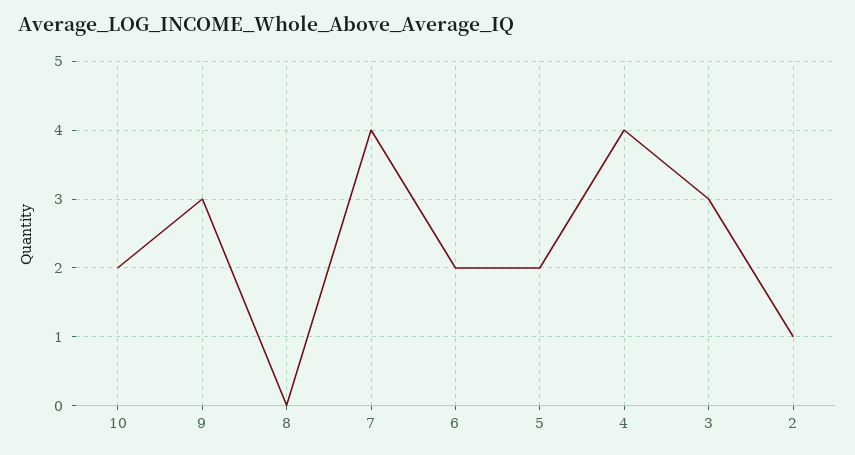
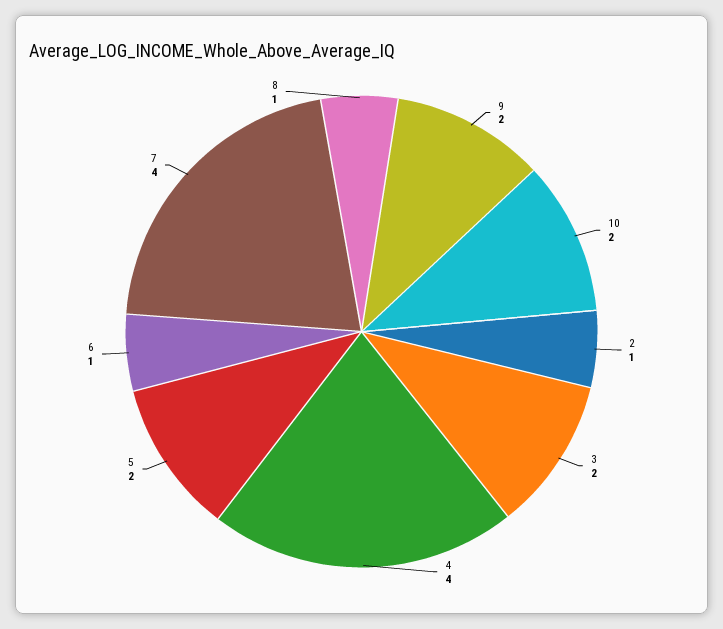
  {
    "10": 2,
-   "9": 3,
+   "9": 2,
-   "8": 0,
+   "8": 1,
    "7": 4,
-   "6": 2,
+   "6": 1,
    "5": 2,
    "4": 4,
-   "3": 3,
+   "3": 2,
    "2": 1
  }

